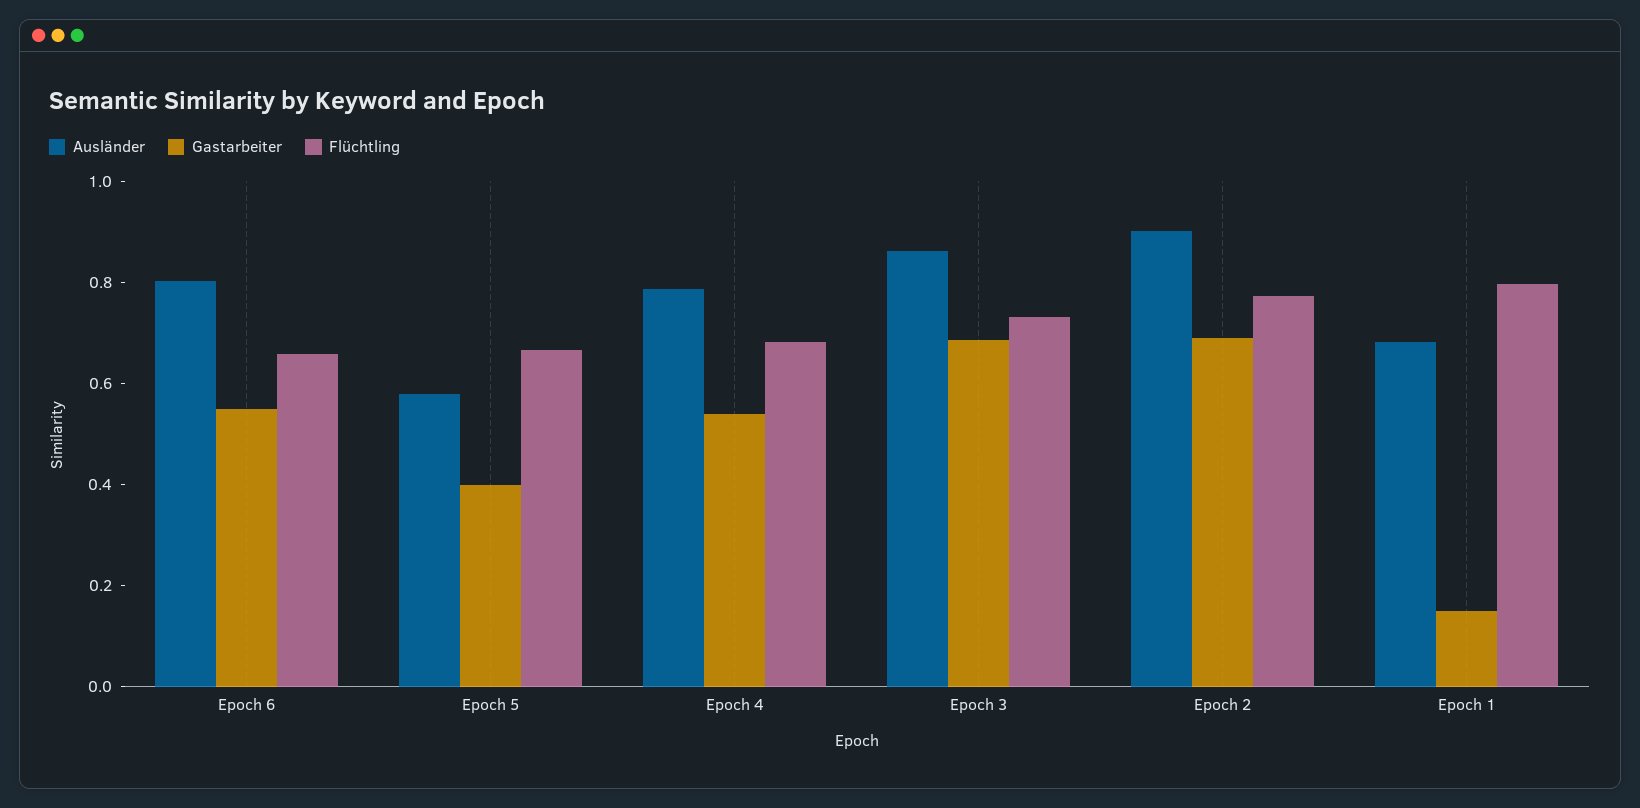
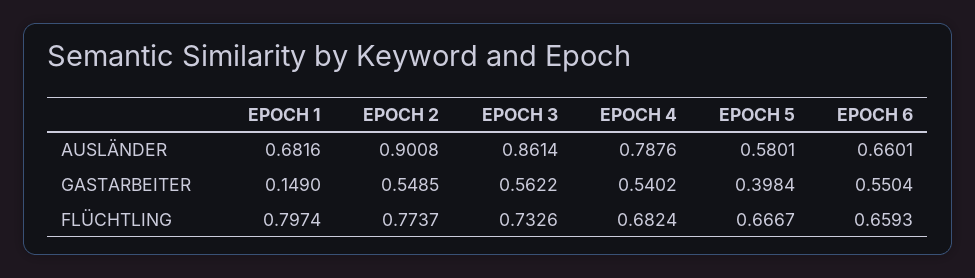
  {
    "Ausländer": {
-     "Epoch 6": 0.8,
+     "Epoch 6": 0.6601,
      "Epoch 5": 0.5801,
      "Epoch 4": 0.7876,
      "Epoch 3": 0.8614,
      "Epoch 2": 0.9008,
      "Epoch 1": 0.6816
    },
    "Gastarbeiter": {
      "Epoch 6": 0.5504,
      "Epoch 5": 0.3984,
      "Epoch 4": 0.5402,
-     "Epoch 3": 0.7,
+     "Epoch 3": 0.5622,
-     "Epoch 2": 0.7,
+     "Epoch 2": 0.5485,
      "Epoch 1": 0.149
    },
    "Flüchtling": {
      "Epoch 6": 0.6593,
      "Epoch 5": 0.6667,
      "Epoch 4": 0.6824,
      "Epoch 3": 0.7326,
      "Epoch 2": 0.7737,
      "Epoch 1": 0.7974
    }
  }

